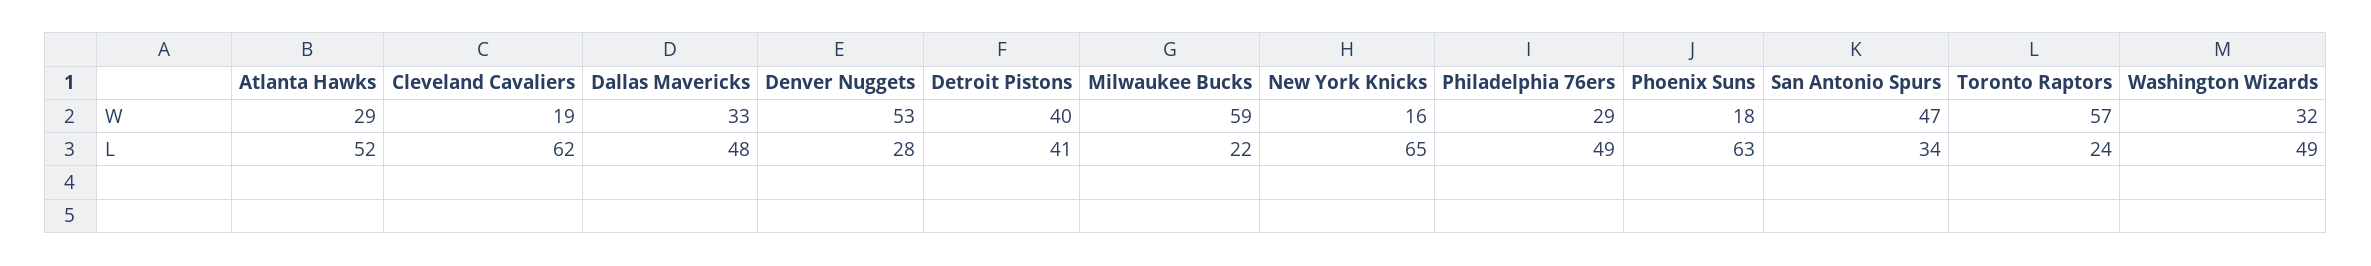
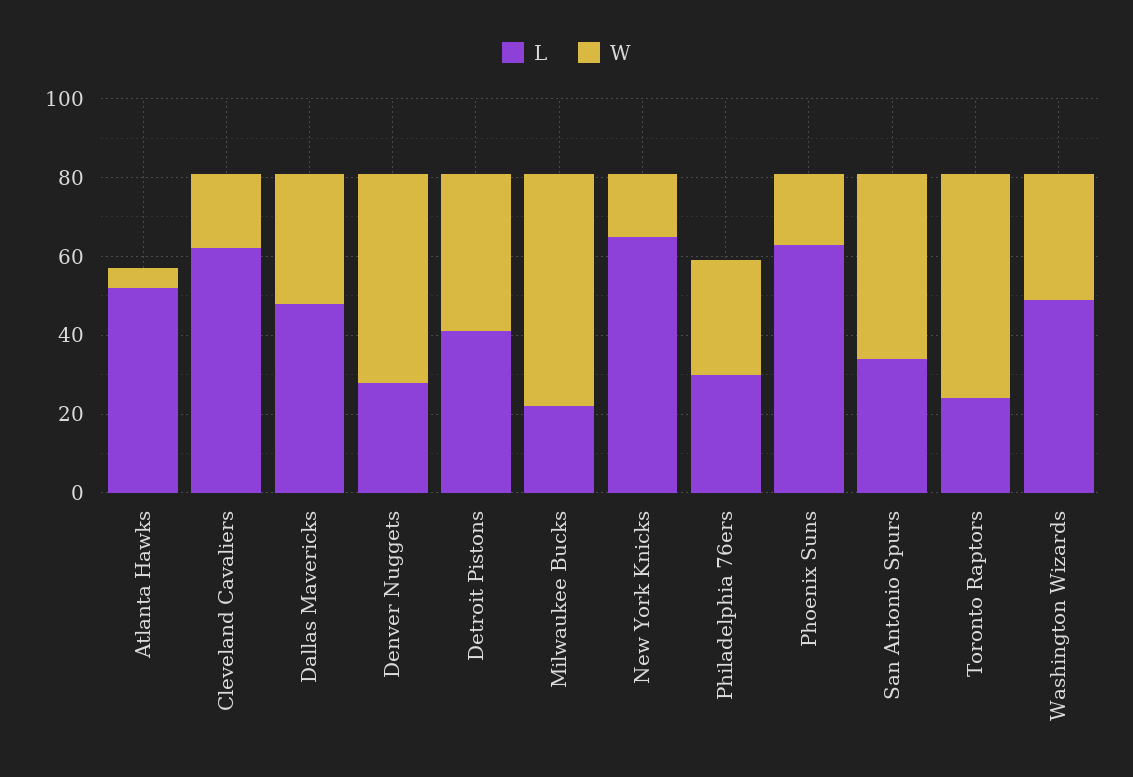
  {
    "W": {
-     "Atlanta Hawks": 29,
+     "Atlanta Hawks": 5,
      "Cleveland Cavaliers": 19,
      "Dallas Mavericks": 33,
      "Denver Nuggets": 53,
      "Detroit Pistons": 40,
      "Milwaukee Bucks": 59,
      "New York Knicks": 16,
      "Philadelphia 76ers": 29,
      "Phoenix Suns": 18,
      "San Antonio Spurs": 47,
      "Toronto Raptors": 57,
      "Washington Wizards": 32
    },
    "L": {
      "Atlanta Hawks": 52,
      "Cleveland Cavaliers": 62,
      "Dallas Mavericks": 48,
      "Denver Nuggets": 28,
      "Detroit Pistons": 41,
      "Milwaukee Bucks": 22,
      "New York Knicks": 65,
-     "Philadelphia 76ers": 49,
+     "Philadelphia 76ers": 30,
      "Phoenix Suns": 63,
      "San Antonio Spurs": 34,
      "Toronto Raptors": 24,
      "Washington Wizards": 49
    }
  }

